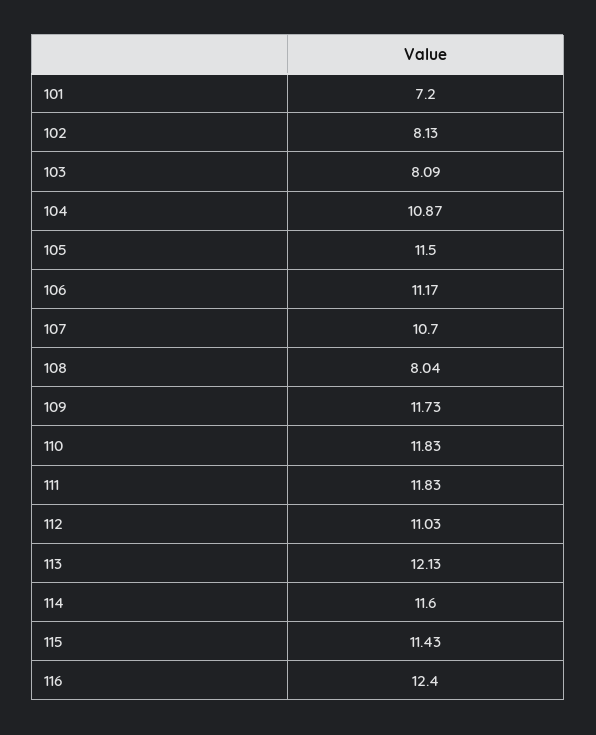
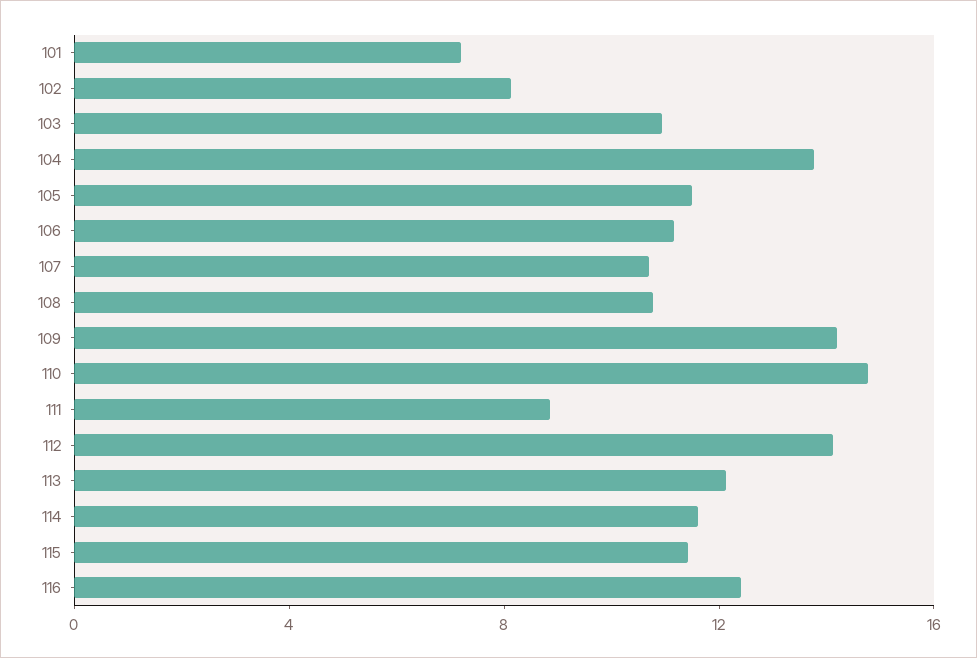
  {
    "101": 7.2,
    "102": 8.13,
-   "103": 8.09,
+   "103": 11,
-   "104": 10.87,
+   "104": 14,
    "105": 11.5,
    "106": 11.17,
    "107": 10.7,
-   "108": 8.04,
+   "108": 11,
-   "109": 11.73,
+   "109": 14,
-   "110": 11.83,
+   "110": 15,
-   "111": 11.83,
+   "111": 9,
-   "112": 11.03,
+   "112": 14,
    "113": 12.13,
    "114": 11.6,
    "115": 11.43,
    "116": 12.4
  }

